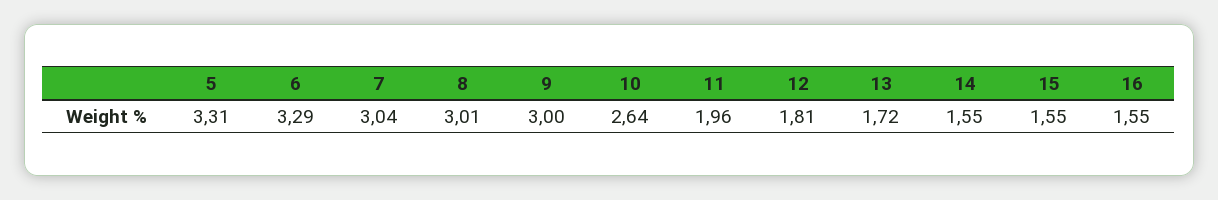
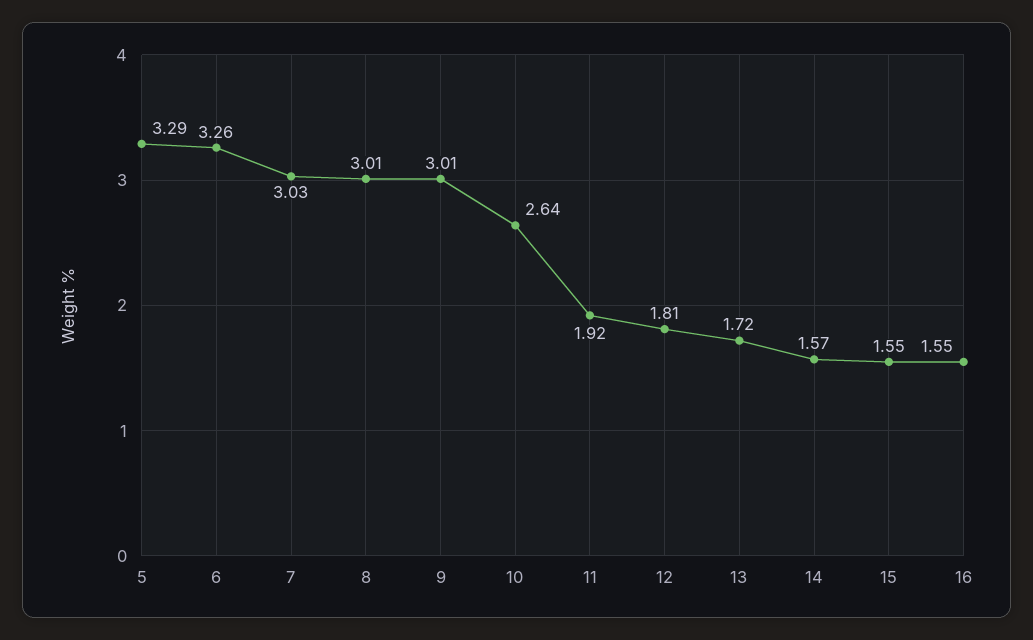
  {
-   "5": 3.31,
+   "5": 3.29,
-   "6": 3.29,
+   "6": 3.26,
-   "7": 3.04,
+   "7": 3.03,
    "8": 3.01,
-   "9": 3,
+   "9": 3.01,
    "10": 2.64,
-   "11": 1.96,
+   "11": 1.92,
    "12": 1.81,
    "13": 1.72,
-   "14": 1.55,
+   "14": 1.57,
    "15": 1.55,
    "16": 1.55
  }

